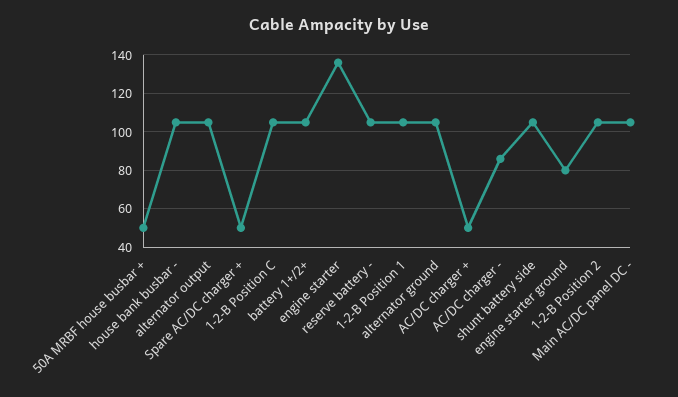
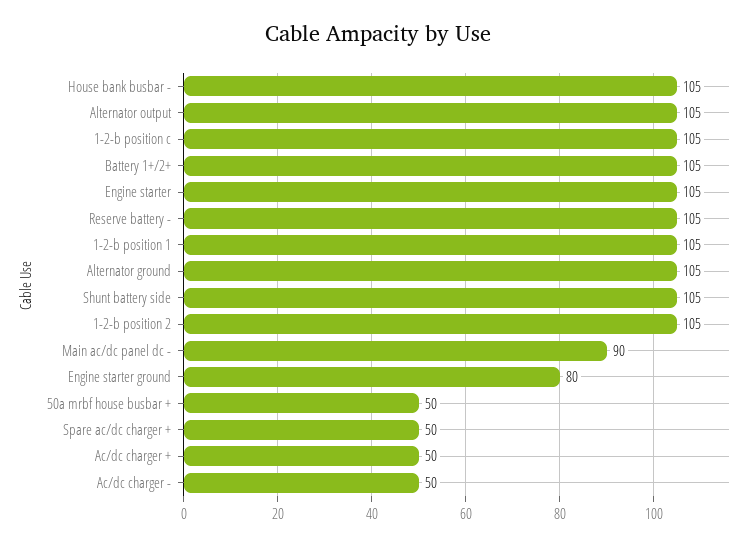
  {
    "50A MRBF house busbar +": 50,
    "house bank busbar -": 105,
    "alternator output": 105,
    "Spare AC/DC charger +": 50,
    "1-2-B Position C": 105,
    "battery 1+/2+": 105,
-   "engine starter": 135,
+   "engine starter": 105,
    "reserve battery -": 105,
    "1-2-B Position 1": 105,
    "alternator ground": 105,
    "AC/DC charger +": 50,
-   "AC/DC charger -": 85,
+   "AC/DC charger -": 50,
    "shunt battery side": 105,
    "engine starter ground": 80,
    "1-2-B Position 2": 105,
-   "Main AC/DC panel DC -": 105
+   "Main AC/DC panel DC -": 90
  }

